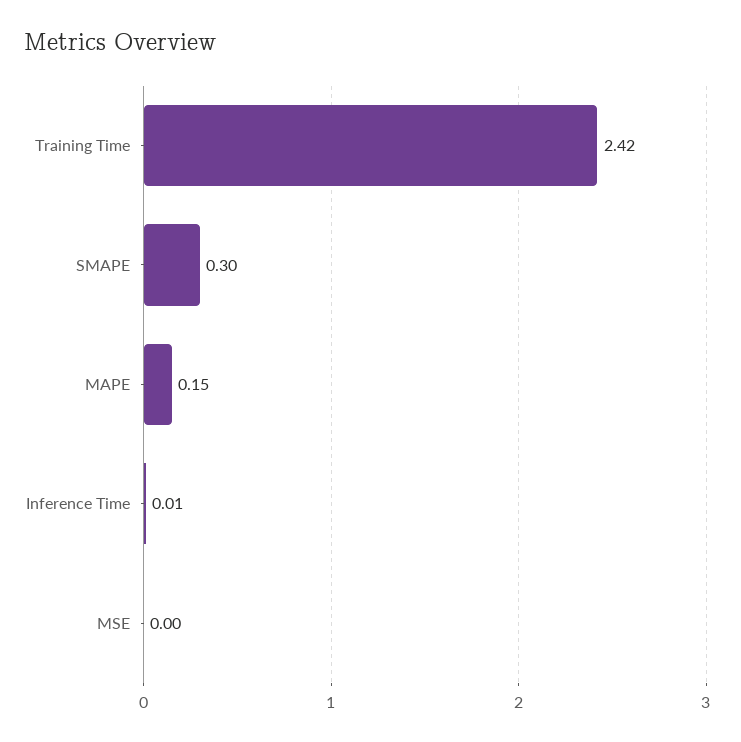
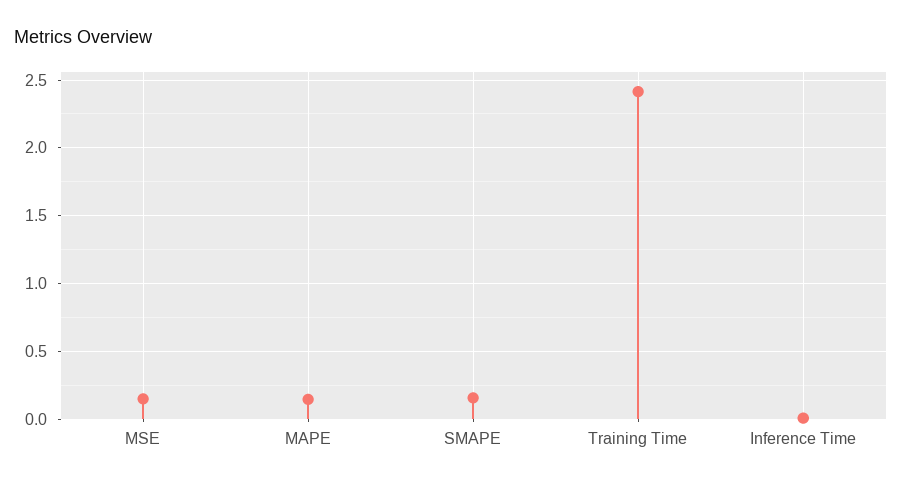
  {
    "Training Time": 2.42,
-   "SMAPE": 0.3,
+   "SMAPE": 0.15,
    "MAPE": 0.15,
    "Inference Time": 0.01,
-   "MSE": 0
+   "MSE": 0.15
  }

